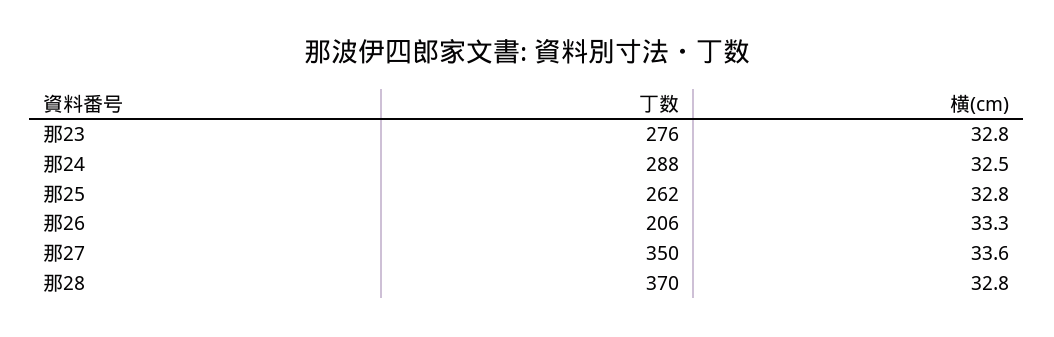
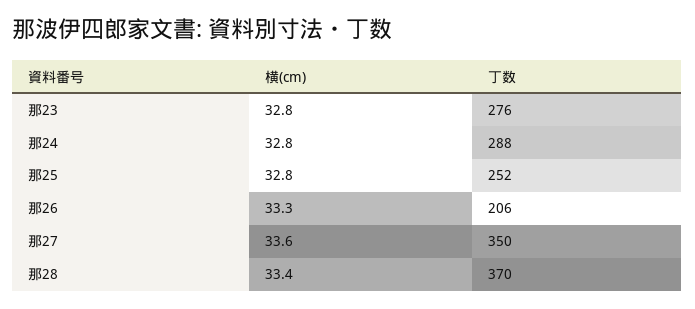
  {
    "丁数": {
      "那23": 276,
      "那24": 288,
-     "那25": 262,
+     "那25": 252,
      "那26": 206,
      "那27": 350,
      "那28": 370
    },
    "横(cm)": {
      "那23": 32.8,
-     "那24": 32.5,
+     "那24": 32.8,
      "那25": 32.8,
      "那26": 33.3,
      "那27": 33.6,
-     "那28": 32.8
+     "那28": 33.4
    }
  }

